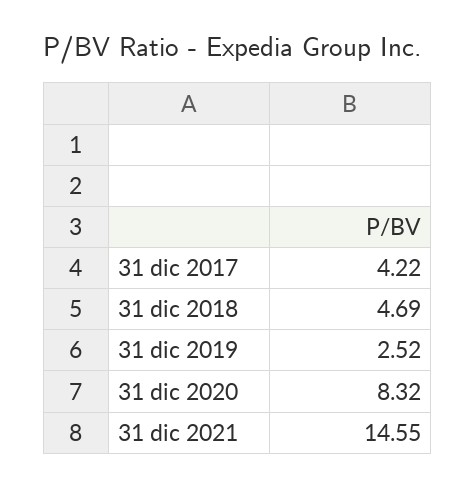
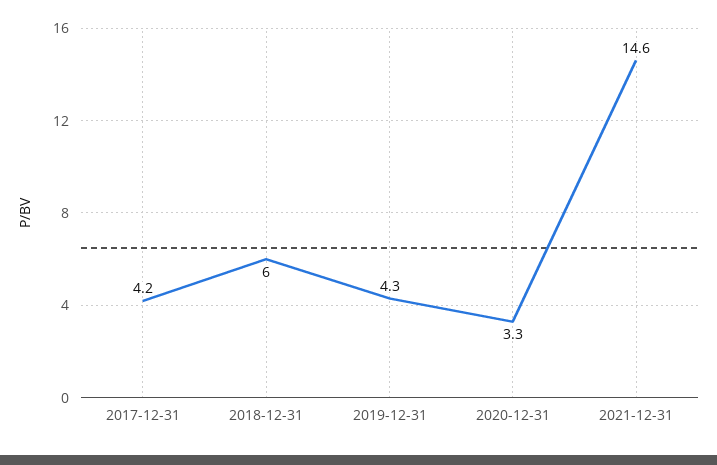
  {
    "31 dic 2017": 4.22,
-   "31 dic 2018": 4.69,
+   "31 dic 2018": 6,
-   "31 dic 2019": 2.52,
+   "31 dic 2019": 4.3,
-   "31 dic 2020": 8.32,
+   "31 dic 2020": 3.3,
    "31 dic 2021": 14.55
  }

